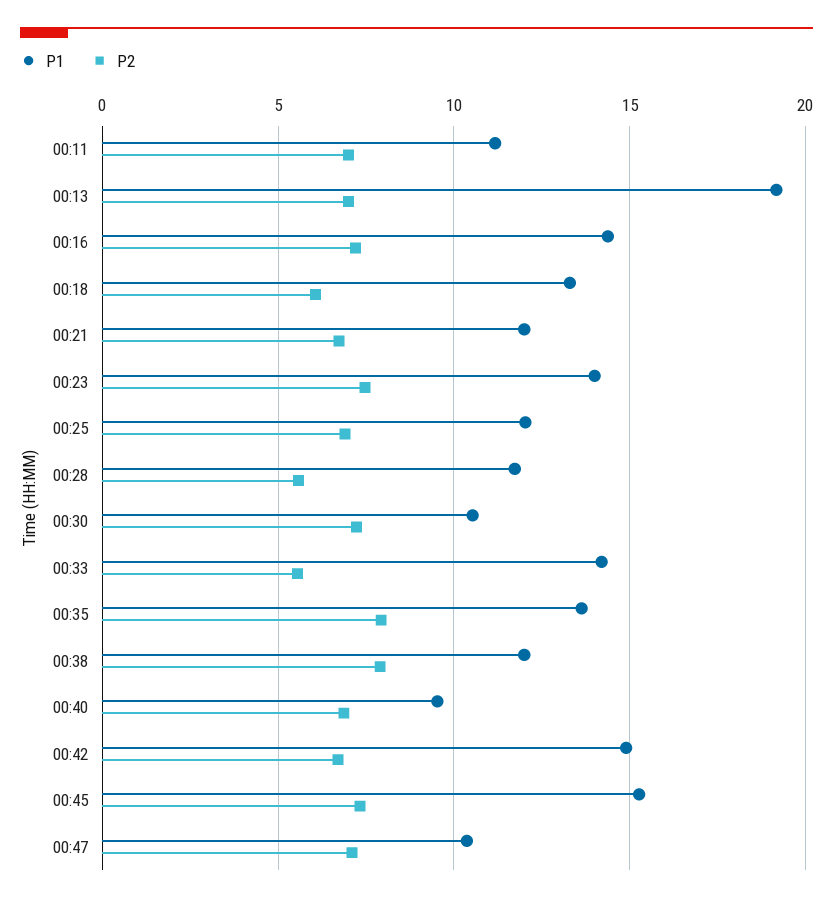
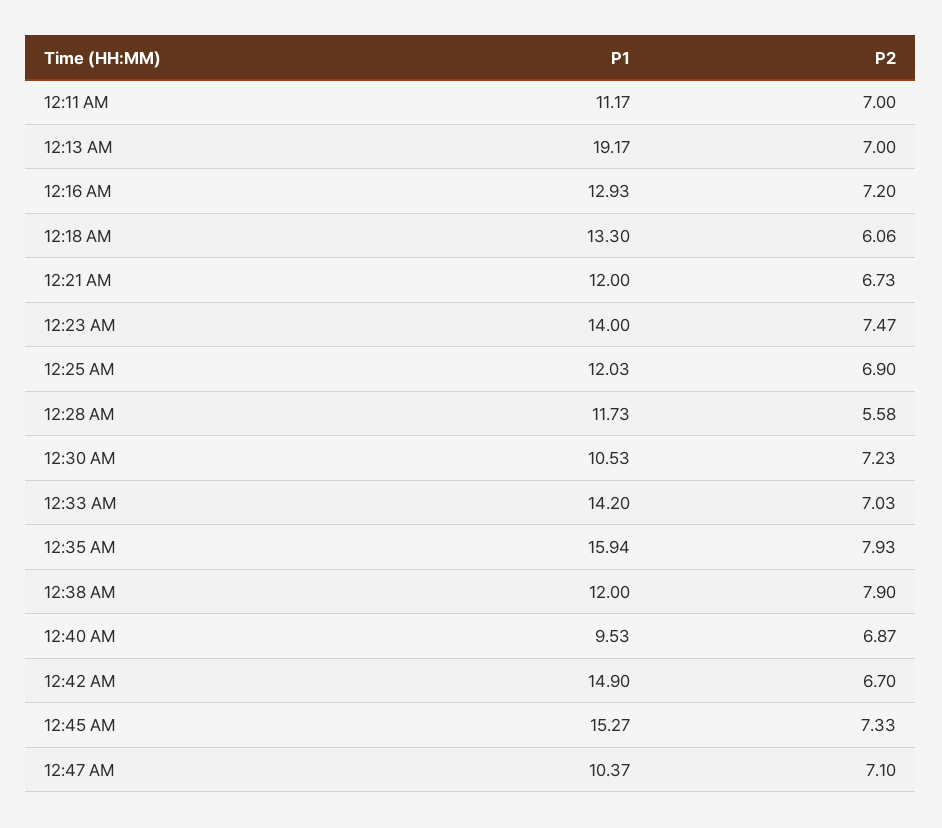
  {
    "P1": {
      "00:11": 11.17,
      "00:13": 19.17,
-     "00:16": 14.5,
+     "00:16": 12.93,
      "00:18": 13.3,
      "00:21": 12,
      "00:23": 14,
      "00:25": 12.03,
      "00:28": 11.73,
      "00:30": 10.53,
      "00:33": 14.2,
-     "00:35": 13.5,
+     "00:35": 15.94,
      "00:38": 12,
      "00:40": 9.53,
      "00:42": 14.9,
      "00:45": 15.27,
      "00:47": 10.37
    },
    "P2": {
      "00:11": 7,
      "00:13": 7,
      "00:16": 7.2,
      "00:18": 6.06,
      "00:21": 6.73,
      "00:23": 7.47,
      "00:25": 6.9,
      "00:28": 5.58,
      "00:30": 7.23,
-     "00:33": 5.5,
+     "00:33": 7.03,
      "00:35": 7.93,
      "00:38": 7.9,
      "00:40": 6.87,
      "00:42": 6.7,
      "00:45": 7.33,
      "00:47": 7.1
    }
  }

